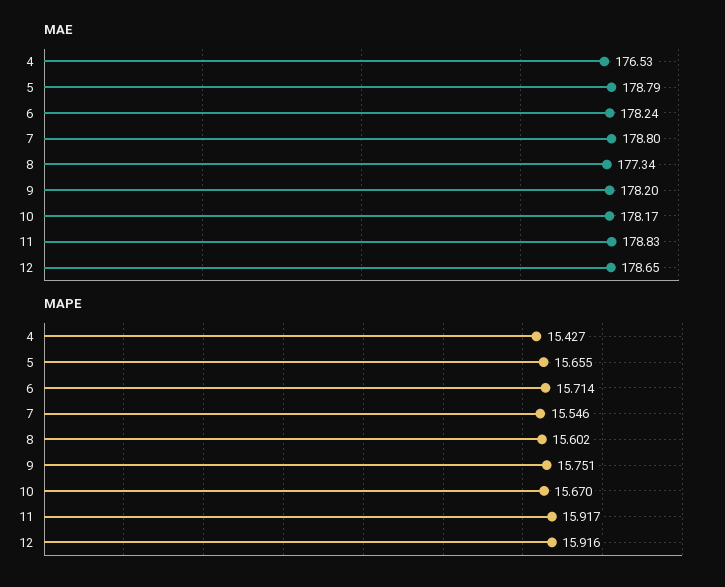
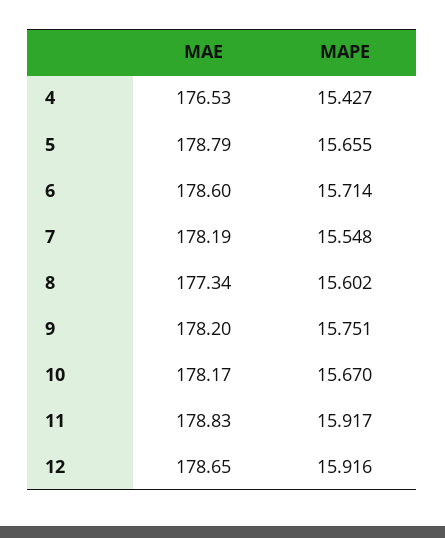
  {
    "MAE": {
      "4": 176.53,
      "5": 178.79,
-     "6": 178.24,
+     "6": 178.6,
-     "7": 178.8,
+     "7": 178.19,
      "8": 177.34,
      "9": 178.2,
      "10": 178.17,
      "11": 178.83,
      "12": 178.65
    },
    "MAPE": {
      "4": 15.427,
      "5": 15.655,
      "6": 15.714,
-     "7": 15.546,
+     "7": 15.548,
      "8": 15.602,
      "9": 15.751,
      "10": 15.67,
      "11": 15.917,
      "12": 15.916
    }
  }

